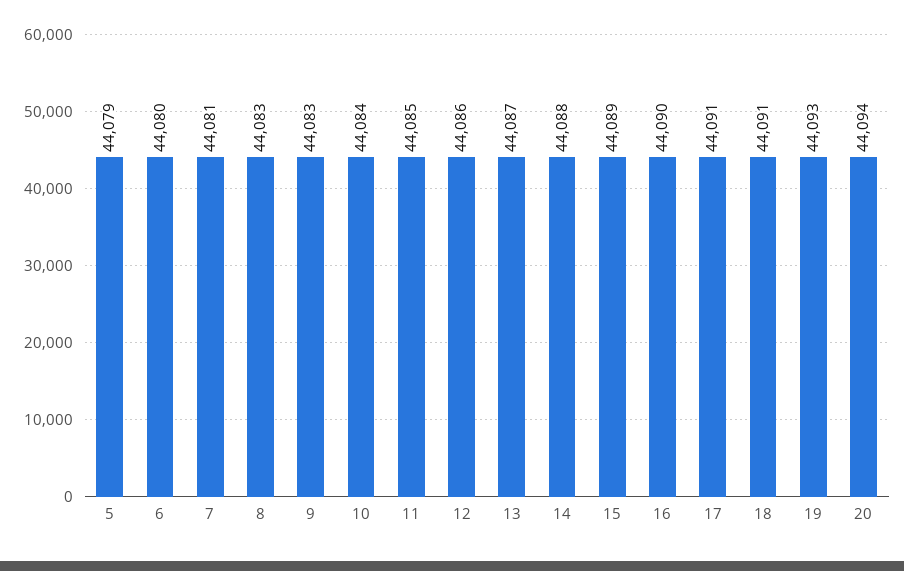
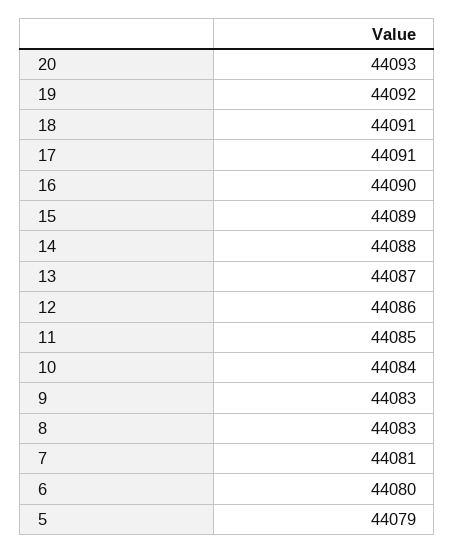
  {
    "5": 44079,
    "6": 44080,
    "7": 44081,
    "8": 44083,
    "9": 44083,
    "10": 44084,
    "11": 44085,
    "12": 44086,
    "13": 44087,
    "14": 44088,
    "15": 44089,
    "16": 44090,
    "17": 44091,
    "18": 44091,
-   "19": 44093,
+   "19": 44092,
-   "20": 44094
+   "20": 44093
  }

